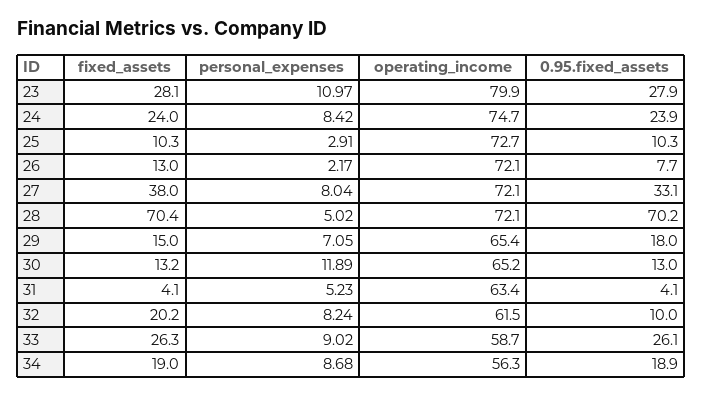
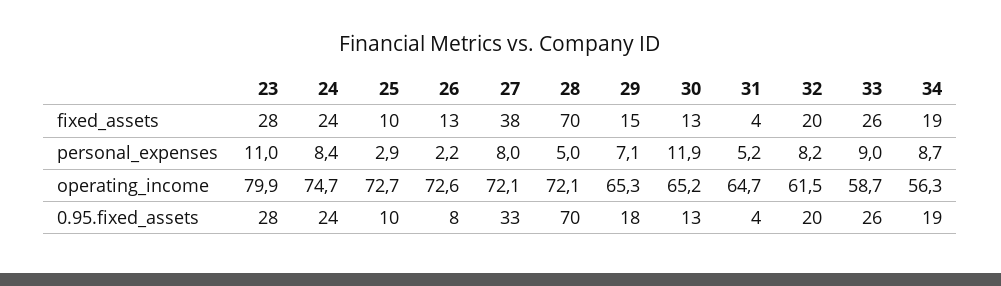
  {
    "fixed_assets": {
      "23": 28.1,
      "24": 24,
      "25": 10.3,
      "26": 13,
      "27": 38,
      "28": 70.4,
      "29": 15,
      "30": 13.2,
      "31": 4.1,
      "32": 20.2,
      "33": 26.3,
      "34": 19
    },
    "personal_expenses": {
      "23": 10.97,
      "24": 8.42,
      "25": 2.91,
      "26": 2.17,
      "27": 8.04,
      "28": 5.02,
      "29": 7.05,
      "30": 11.89,
      "31": 5.23,
      "32": 8.24,
      "33": 9.02,
      "34": 8.68
    },
    "operating_income": {
      "23": 79.9,
      "24": 74.7,
      "25": 72.7,
-     "26": 72.1,
+     "26": 72.6,
      "27": 72.1,
      "28": 72.1,
-     "29": 65.4,
+     "29": 65.3,
      "30": 65.2,
-     "31": 63.4,
+     "31": 64.7,
      "32": 61.5,
      "33": 58.7,
      "34": 56.3
    },
    "0.95.fixed_assets": {
      "23": 27.9,
      "24": 23.9,
      "25": 10.3,
      "26": 7.7,
      "27": 33.1,
      "28": 70.2,
      "29": 18,
      "30": 13,
      "31": 4.1,
-     "32": 10,
+     "32": 20,
      "33": 26.1,
      "34": 18.9
    }
  }

